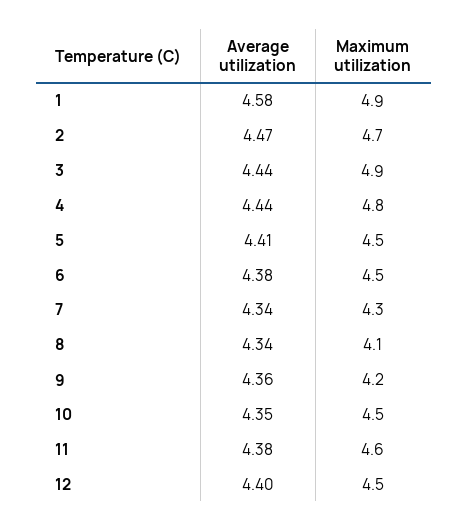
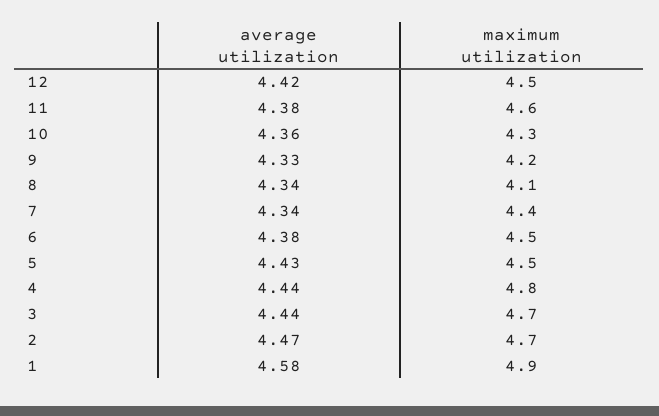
  {
    "Average utilization": {
      "1": 4.58,
      "2": 4.47,
      "3": 4.44,
      "4": 4.44,
-     "5": 4.41,
+     "5": 4.43,
      "6": 4.38,
      "7": 4.34,
      "8": 4.34,
-     "9": 4.36,
+     "9": 4.33,
-     "10": 4.35,
+     "10": 4.36,
      "11": 4.38,
-     "12": 4.4
+     "12": 4.42
    },
    "Maximum utilization": {
      "1": 4.9,
      "2": 4.7,
-     "3": 4.9,
+     "3": 4.7,
      "4": 4.8,
      "5": 4.5,
      "6": 4.5,
-     "7": 4.3,
+     "7": 4.4,
      "8": 4.1,
      "9": 4.2,
-     "10": 4.5,
+     "10": 4.3,
      "11": 4.6,
      "12": 4.5
    }
  }

